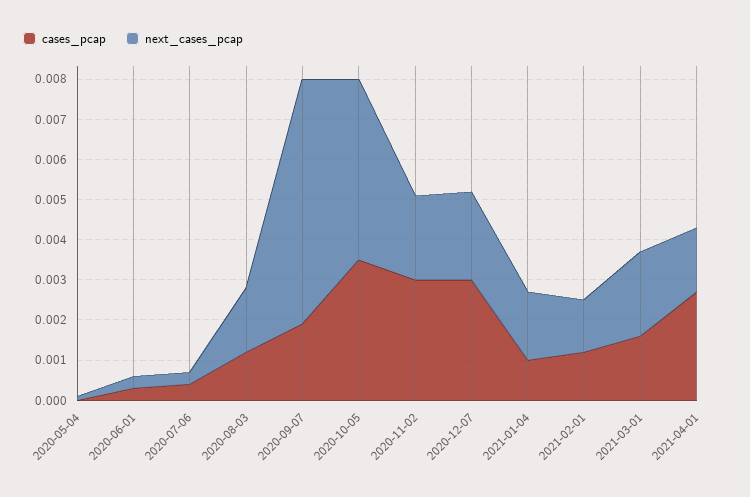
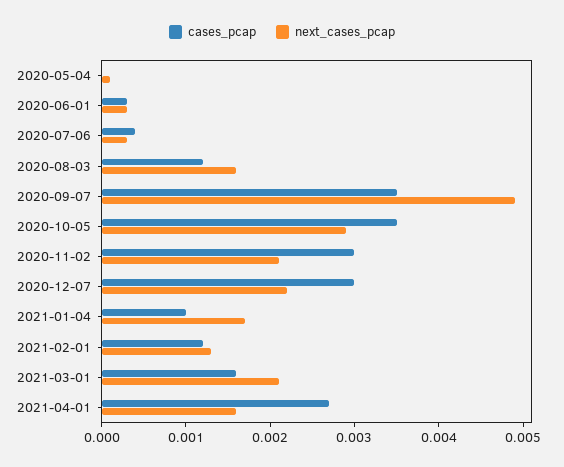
  {
    "cases_pcap": {
      "2020-05-04": 0,
      "2020-06-01": 0.0003,
      "2020-07-06": 0.0004,
      "2020-08-03": 0.0012,
-     "2020-09-07": 0.002,
+     "2020-09-07": 0.0035,
      "2020-10-05": 0.0035,
      "2020-11-02": 0.003,
      "2020-12-07": 0.003,
      "2021-01-04": 0.001,
      "2021-02-01": 0.0012,
      "2021-03-01": 0.0016,
      "2021-04-01": 0.0027
    },
    "next_cases_pcap": {
      "2020-05-04": 0.0001,
      "2020-06-01": 0.0003,
      "2020-07-06": 0.0003,
      "2020-08-03": 0.0016,
-     "2020-09-07": 0.006,
+     "2020-09-07": 0.0049,
-     "2020-10-05": 0.0045,
+     "2020-10-05": 0.0029,
      "2020-11-02": 0.0021,
      "2020-12-07": 0.0022,
      "2021-01-04": 0.0017,
      "2021-02-01": 0.0013,
      "2021-03-01": 0.0021,
      "2021-04-01": 0.0016
    }
  }

